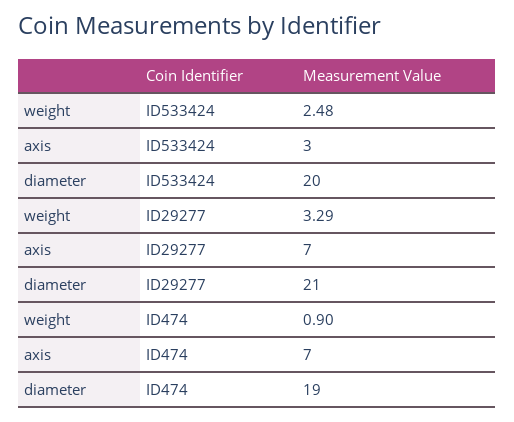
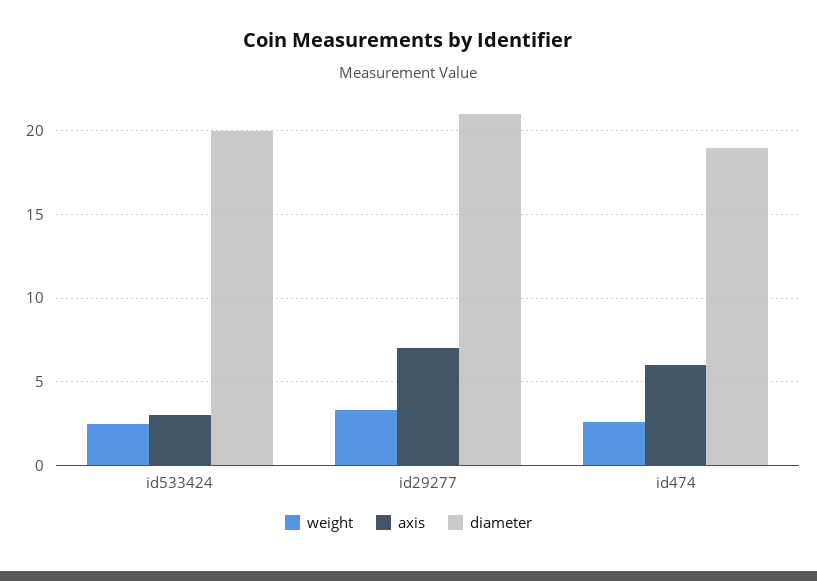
  {
    "weight": {
      "ID533424": 2.48,
      "ID29277": 3.29,
-     "ID474": 0.9
+     "ID474": 2.5
    },
    "axis": {
      "ID533424": 3,
      "ID29277": 7,
-     "ID474": 7
+     "ID474": 6
    },
    "diameter": {
      "ID533424": 20,
      "ID29277": 21,
      "ID474": 19
    }
  }

